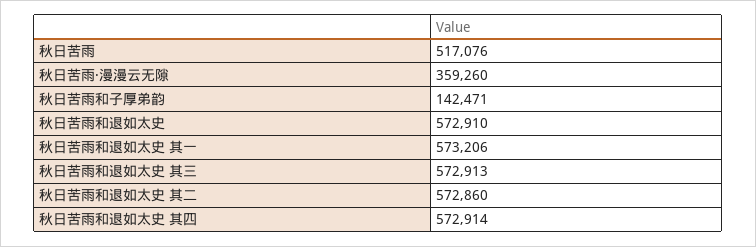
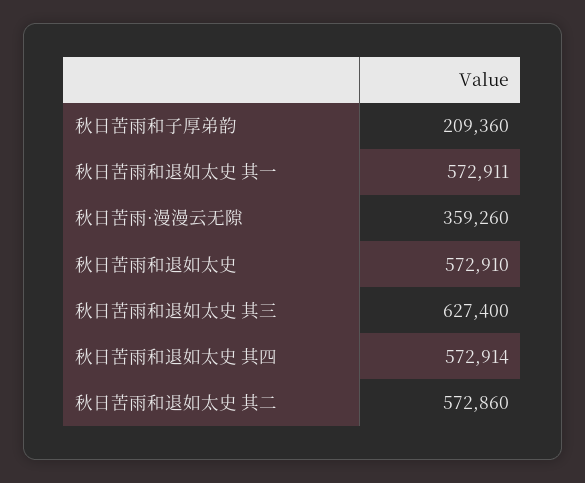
  {
-   "秋日苦雨": 517076,
    "秋日苦雨·漫漫云无隙": 359260,
-   "秋日苦雨和子厚弟韵": 142471,
+   "秋日苦雨和子厚弟韵": 209360,
    "秋日苦雨和退如太史": 572910,
-   "秋日苦雨和退如太史 其一": 573206,
+   "秋日苦雨和退如太史 其一": 572911,
-   "秋日苦雨和退如太史 其三": 572913,
+   "秋日苦雨和退如太史 其三": 627400,
    "秋日苦雨和退如太史 其二": 572860,
    "秋日苦雨和退如太史 其四": 572914
  }

